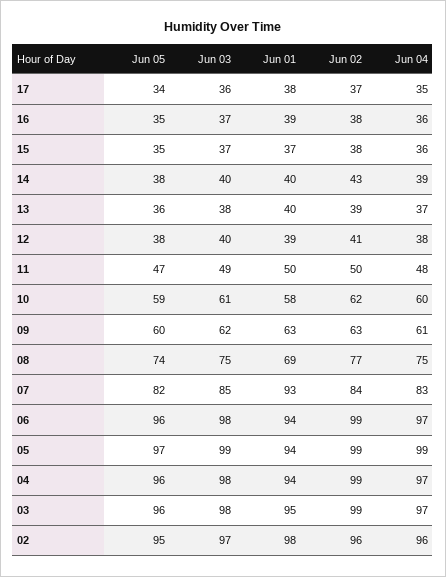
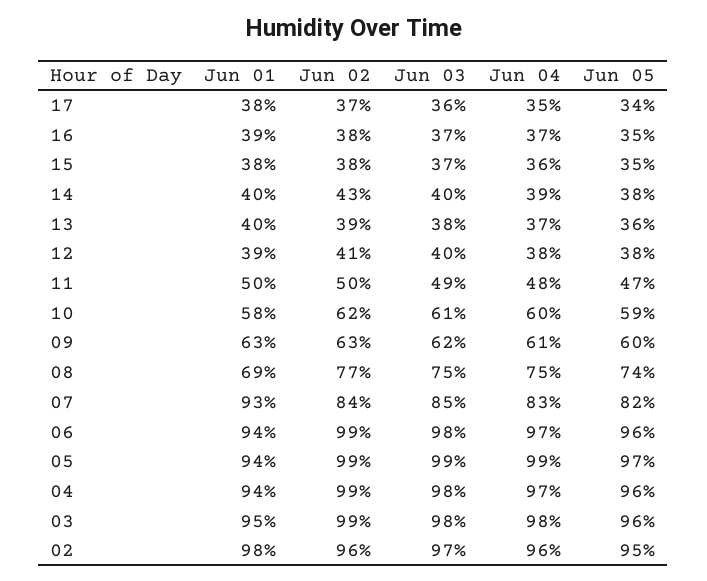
  {
    "Jun 05": {
      "17": 34,
      "16": 35,
      "15": 35,
      "14": 38,
      "13": 36,
      "12": 38,
      "11": 47,
      "10": 59,
      "09": 60,
      "08": 74,
      "07": 82,
      "06": 96,
      "05": 97,
      "04": 96,
      "03": 96,
      "02": 95
    },
    "Jun 03": {
      "17": 36,
      "16": 37,
      "15": 37,
      "14": 40,
      "13": 38,
      "12": 40,
      "11": 49,
      "10": 61,
      "09": 62,
      "08": 75,
      "07": 85,
      "06": 98,
      "05": 99,
      "04": 98,
      "03": 98,
      "02": 97
    },
    "Jun 01": {
      "17": 38,
      "16": 39,
-     "15": 37,
+     "15": 38,
      "14": 40,
      "13": 40,
      "12": 39,
      "11": 50,
      "10": 58,
      "09": 63,
      "08": 69,
      "07": 93,
      "06": 94,
      "05": 94,
      "04": 94,
      "03": 95,
      "02": 98
    },
    "Jun 02": {
      "17": 37,
      "16": 38,
      "15": 38,
      "14": 43,
      "13": 39,
      "12": 41,
      "11": 50,
      "10": 62,
      "09": 63,
      "08": 77,
      "07": 84,
      "06": 99,
      "05": 99,
      "04": 99,
      "03": 99,
      "02": 96
    },
    "Jun 04": {
      "17": 35,
-     "16": 36,
+     "16": 37,
      "15": 36,
      "14": 39,
      "13": 37,
      "12": 38,
      "11": 48,
      "10": 60,
      "09": 61,
      "08": 75,
      "07": 83,
      "06": 97,
      "05": 99,
      "04": 97,
-     "03": 97,
+     "03": 98,
      "02": 96
    }
  }

